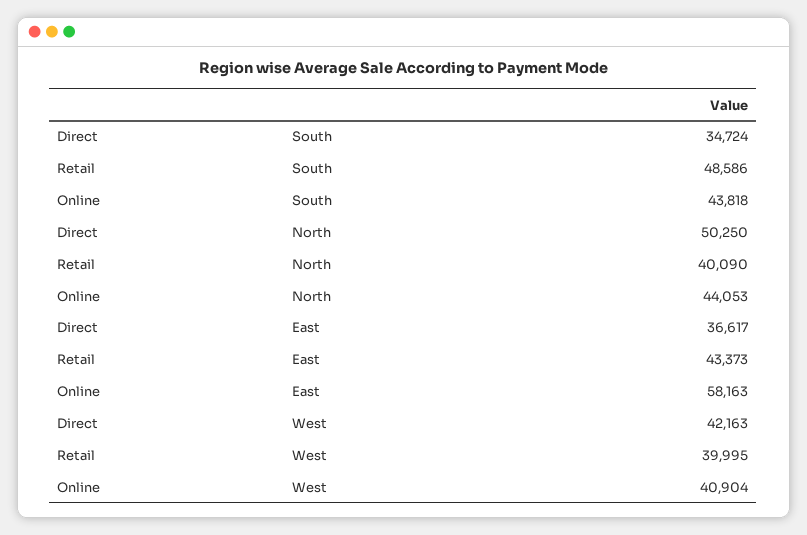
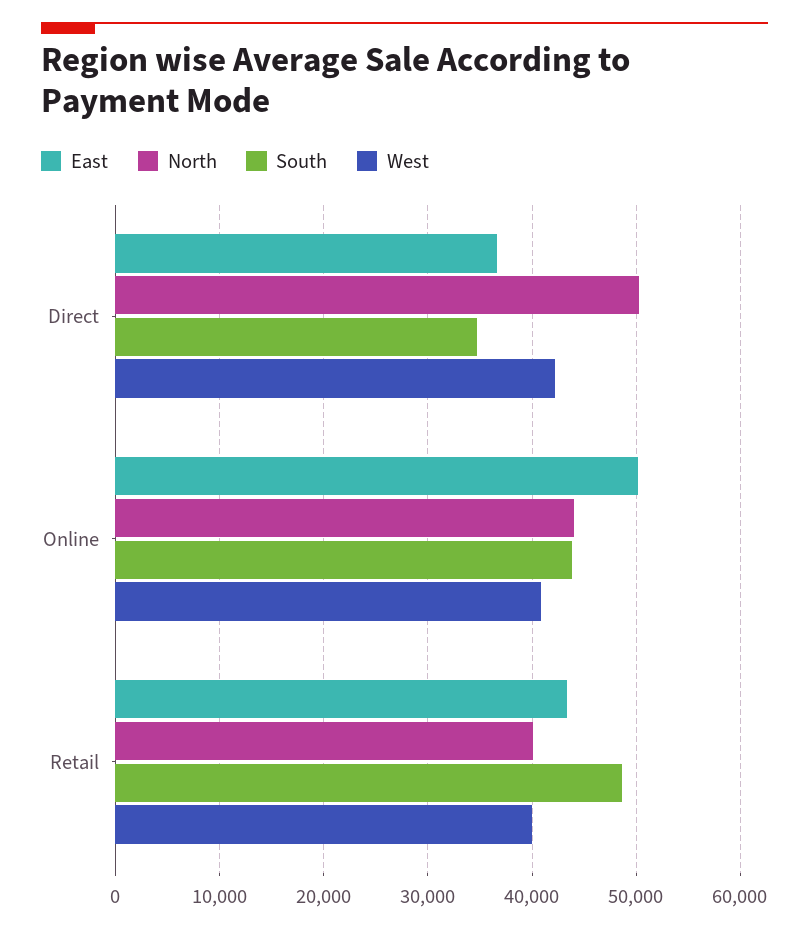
  {
    "South": {
      "Direct": 34724,
      "Retail": 48586,
      "Online": 43818
    },
    "North": {
      "Direct": 50250,
      "Retail": 40090,
      "Online": 44053
    },
    "East": {
      "Direct": 36617,
      "Retail": 43373,
-     "Online": 58163
+     "Online": 50000
    },
    "West": {
      "Direct": 42163,
      "Retail": 39995,
      "Online": 40904
    }
  }

